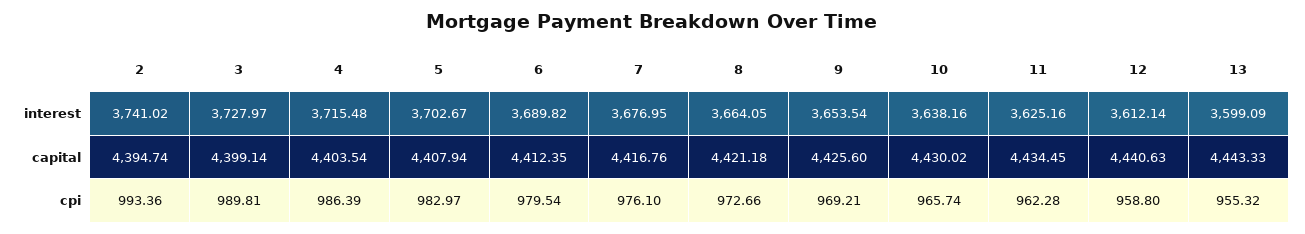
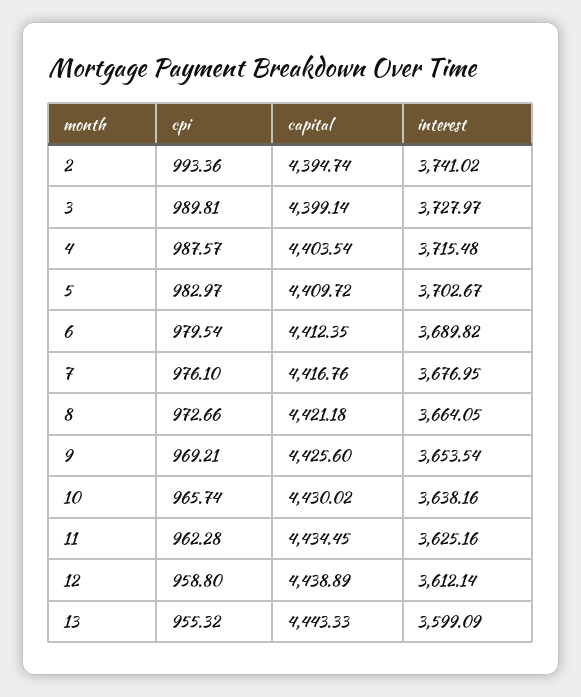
  {
    "2": {
      "interest": 3741.02,
      "capital": 4394.74,
      "cpi": 993.36
    },
    "3": {
      "interest": 3727.97,
      "capital": 4399.14,
      "cpi": 989.81
    },
    "4": {
      "interest": 3715.48,
      "capital": 4403.54,
-     "cpi": 986.39
+     "cpi": 987.57
    },
    "5": {
      "interest": 3702.67,
-     "capital": 4407.94,
+     "capital": 4409.72,
      "cpi": 982.97
    },
    "6": {
      "interest": 3689.82,
      "capital": 4412.35,
      "cpi": 979.54
    },
    "7": {
      "interest": 3676.95,
      "capital": 4416.76,
      "cpi": 976.1
    },
    "8": {
      "interest": 3664.05,
      "capital": 4421.18,
      "cpi": 972.66
    },
    "9": {
      "interest": 3653.54,
      "capital": 4425.6,
      "cpi": 969.21
    },
    "10": {
      "interest": 3638.16,
      "capital": 4430.02,
      "cpi": 965.74
    },
    "11": {
      "interest": 3625.16,
      "capital": 4434.45,
      "cpi": 962.28
    },
    "12": {
      "interest": 3612.14,
-     "capital": 4440.63,
+     "capital": 4438.89,
      "cpi": 958.8
    },
    "13": {
      "interest": 3599.09,
      "capital": 4443.33,
      "cpi": 955.32
    }
  }

